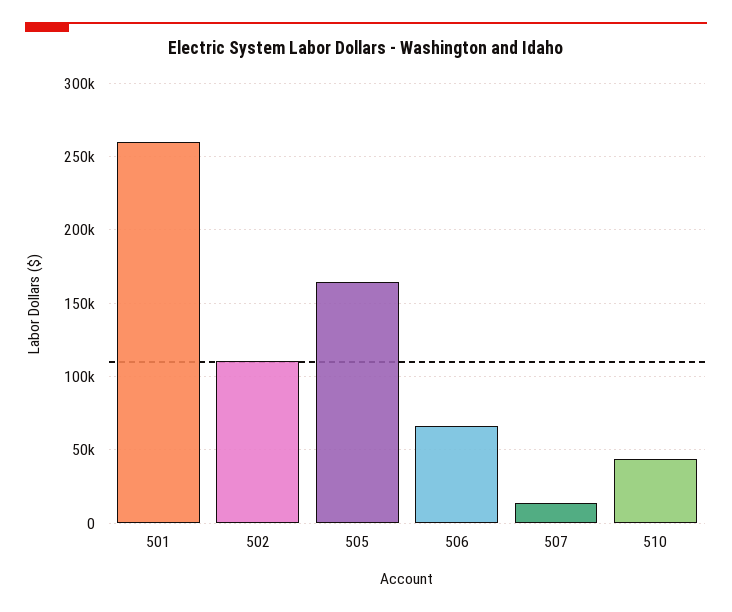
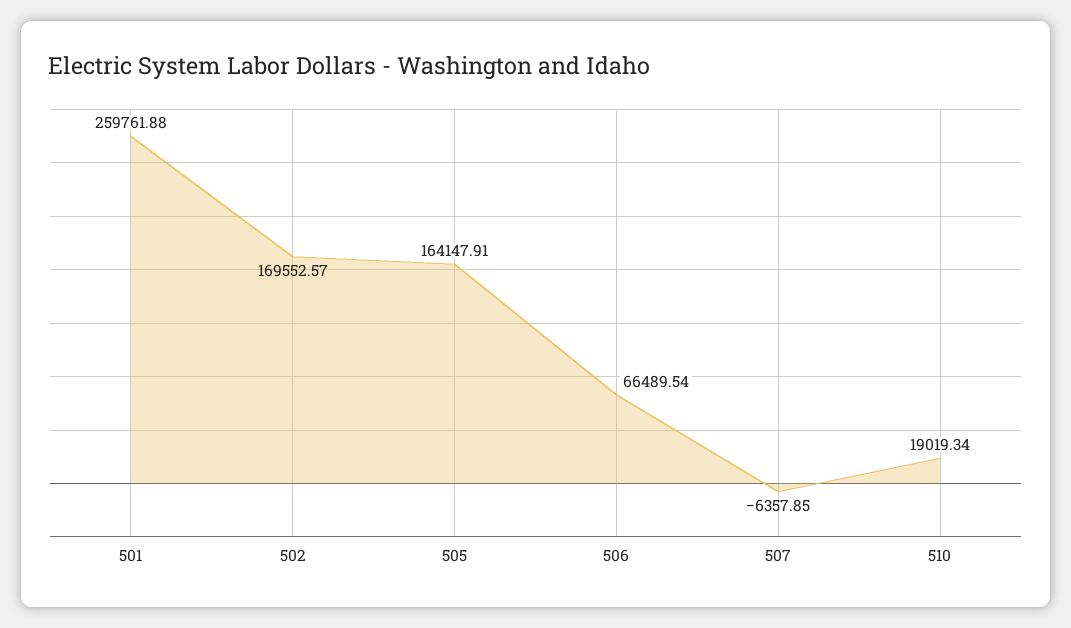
  {
    "501": 259761.88,
-   "502": 110000,
+   "502": 169552.57,
    "505": 164147.91,
    "506": 66489.54,
-   "507": 15000,
+   "507": -6357.85,
-   "510": 45000
+   "510": 19019.34
  }

